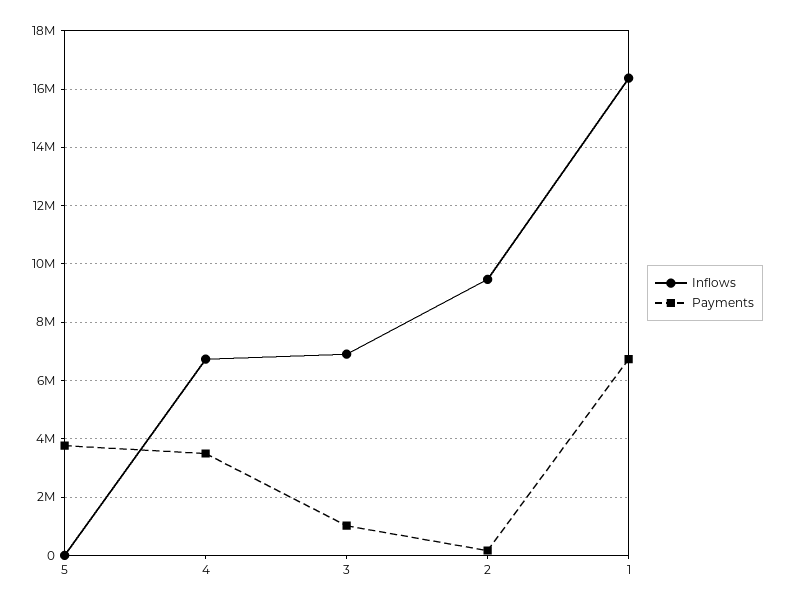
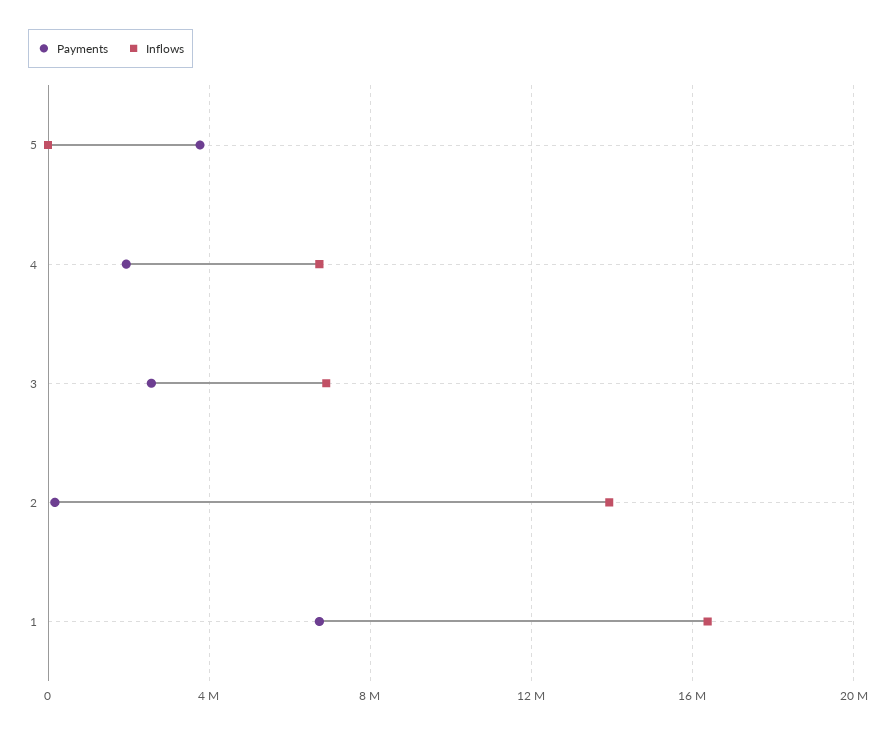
  {
    "Inflows": {
      "5": 0,
      "4": 6750000,
      "3": 7000000,
-     "2": 9500000,
+     "2": 14000000,
      "1": 16500000
    },
    "Payments": {
      "5": 3750000,
-     "4": 3500000,
+     "4": 2000000,
-     "3": 1000000,
+     "3": 2500000,
      "2": 250000,
      "1": 6750000
    }
  }

